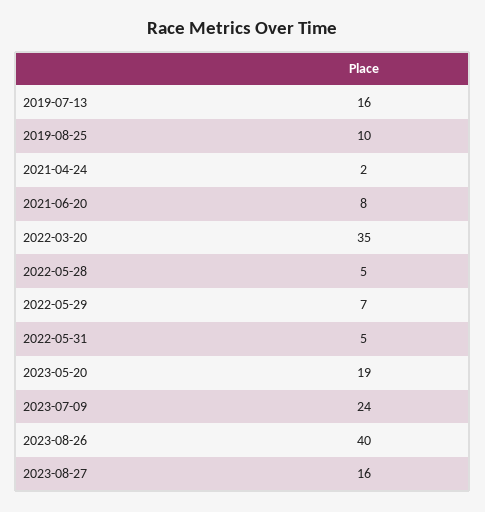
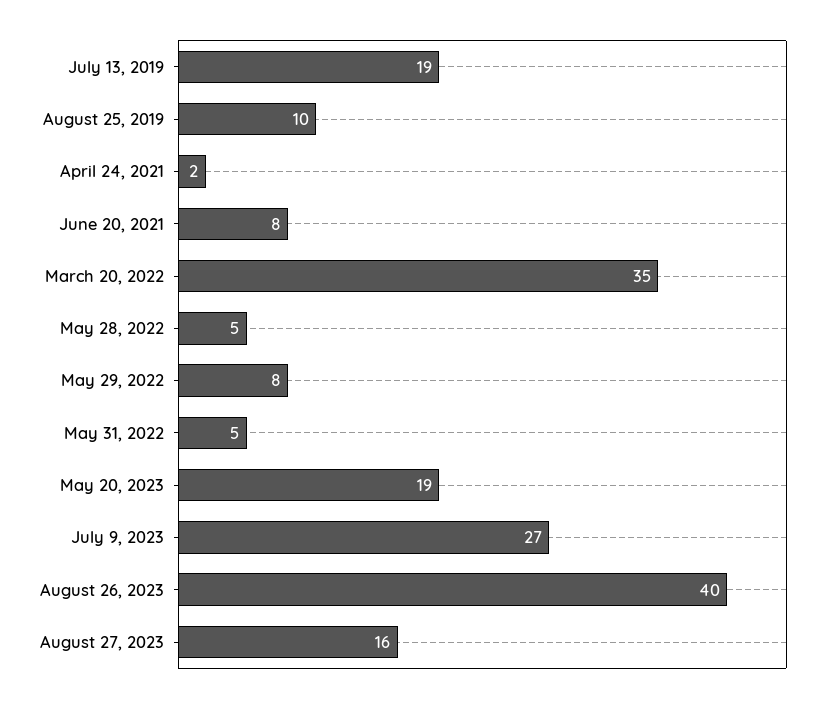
  {
-   "2019-07-13": 16,
+   "2019-07-13": 19,
    "2019-08-25": 10,
    "2021-04-24": 2,
    "2021-06-20": 8,
    "2022-03-20": 35,
    "2022-05-28": 5,
-   "2022-05-29": 7,
+   "2022-05-29": 8,
    "2022-05-31": 5,
    "2023-05-20": 19,
-   "2023-07-09": 24,
+   "2023-07-09": 27,
    "2023-08-26": 40,
    "2023-08-27": 16
  }

